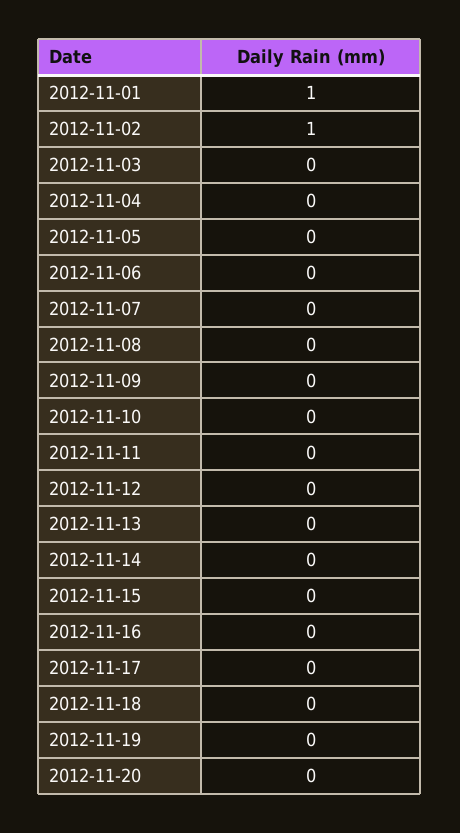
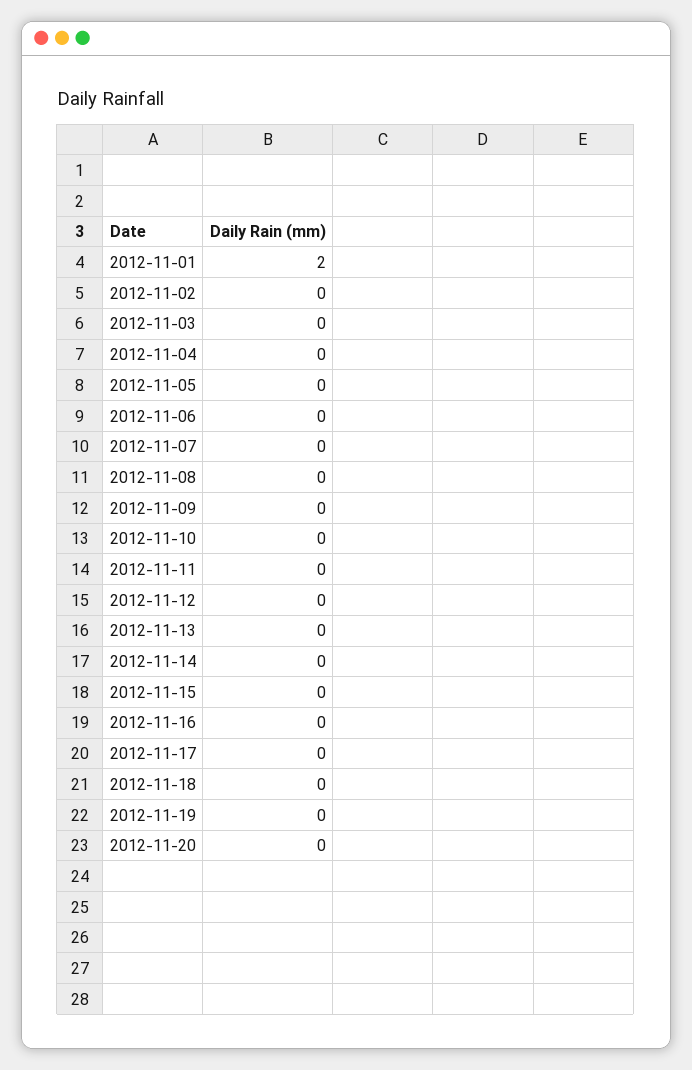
  {
-   "2012-11-01": 1,
+   "2012-11-01": 2,
-   "2012-11-02": 1,
+   "2012-11-02": 0,
    "2012-11-03": 0,
    "2012-11-04": 0,
    "2012-11-05": 0,
    "2012-11-06": 0,
    "2012-11-07": 0,
    "2012-11-08": 0,
    "2012-11-09": 0,
    "2012-11-10": 0,
    "2012-11-11": 0,
    "2012-11-12": 0,
    "2012-11-13": 0,
    "2012-11-14": 0,
    "2012-11-15": 0,
    "2012-11-16": 0,
    "2012-11-17": 0,
    "2012-11-18": 0,
    "2012-11-19": 0,
    "2012-11-20": 0
  }

